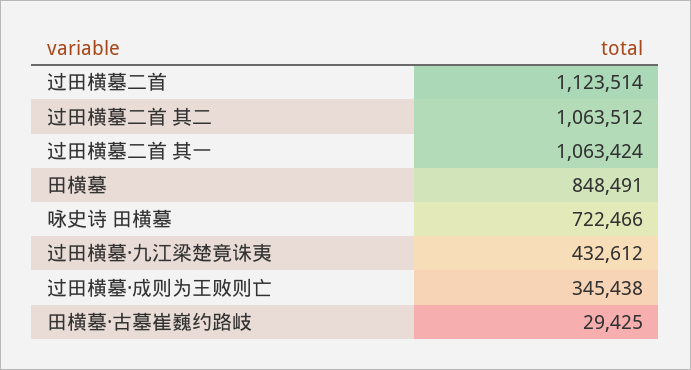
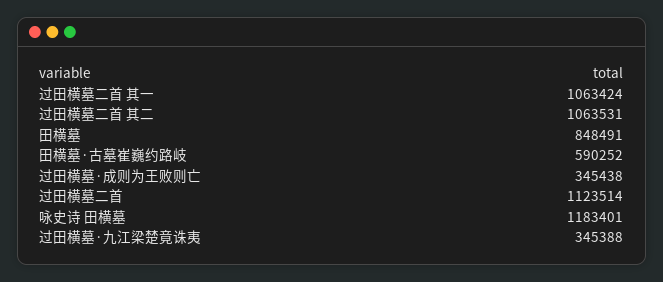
  {
    "过田横墓二首": 1123514,
-   "过田横墓二首 其二": 1063512,
+   "过田横墓二首 其二": 1063531,
    "过田横墓二首 其一": 1063424,
    "田横墓": 848491,
-   "咏史诗 田横墓": 722466,
+   "咏史诗 田横墓": 1183401,
-   "过田横墓·九江梁楚竟诛夷": 432612,
+   "过田横墓·九江梁楚竟诛夷": 345388,
    "过田横墓·成则为王败则亡": 345438,
-   "田横墓·古墓崔巍约路岐": 29425
+   "田横墓·古墓崔巍约路岐": 590252
  }

